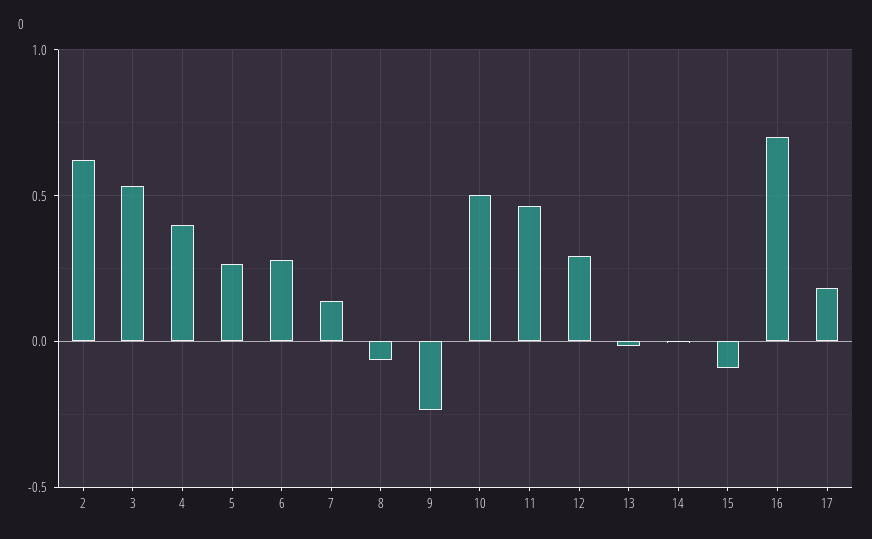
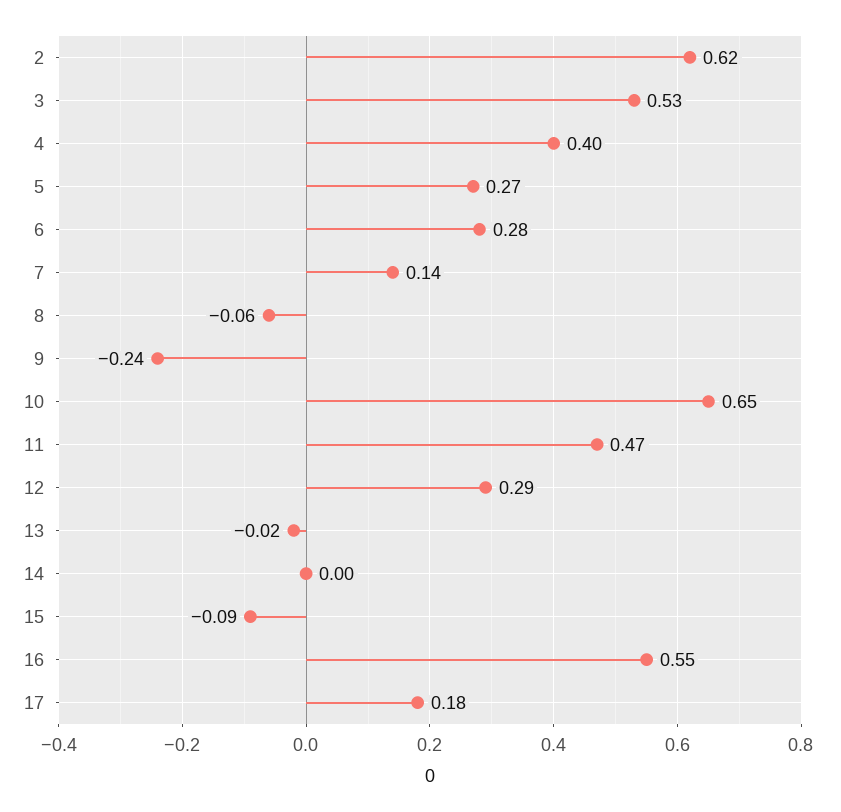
  {
    "2": 0.62,
    "3": 0.53,
    "4": 0.4,
    "5": 0.27,
    "6": 0.28,
    "7": 0.14,
    "8": -0.06,
    "9": -0.24,
-   "10": 0.5,
+   "10": 0.65,
    "11": 0.47,
    "12": 0.29,
    "13": -0.02,
    "14": 0,
    "15": -0.09,
-   "16": 0.7,
+   "16": 0.55,
    "17": 0.18
  }

